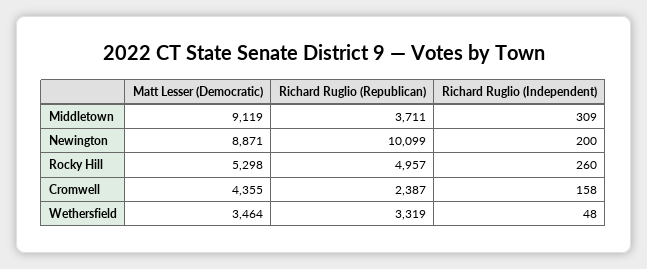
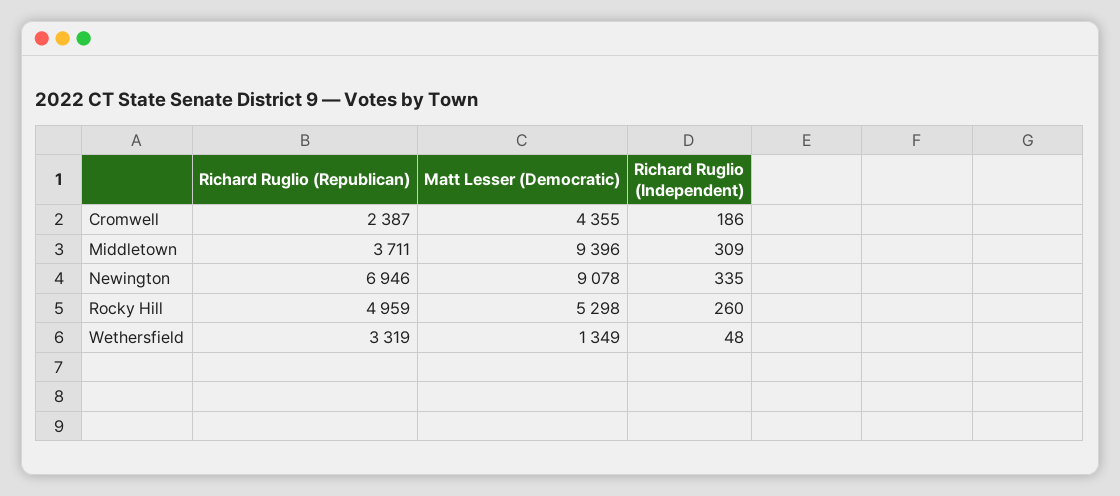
  {
    "Matt Lesser (Democratic)": {
-     "Middletown": 9119,
+     "Middletown": 9396,
-     "Newington": 8871,
+     "Newington": 9078,
      "Rocky Hill": 5298,
      "Cromwell": 4355,
-     "Wethersfield": 3464
+     "Wethersfield": 1349
    },
    "Richard Ruglio (Republican)": {
      "Middletown": 3711,
-     "Newington": 10099,
+     "Newington": 6946,
-     "Rocky Hill": 4957,
+     "Rocky Hill": 4959,
      "Cromwell": 2387,
      "Wethersfield": 3319
    },
    "Richard Ruglio (Independent)": {
      "Middletown": 309,
-     "Newington": 200,
+     "Newington": 335,
      "Rocky Hill": 260,
-     "Cromwell": 158,
+     "Cromwell": 186,
      "Wethersfield": 48
    }
  }

